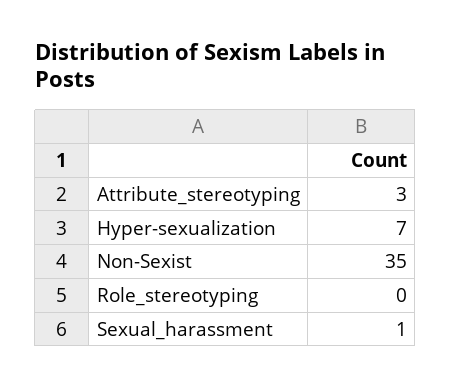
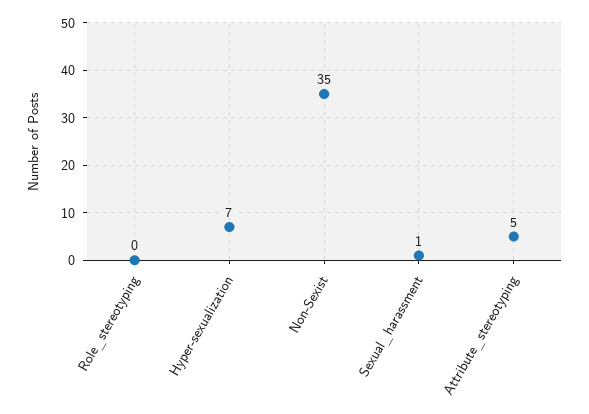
  {
-   "Attribute_stereotyping": 3,
+   "Attribute_stereotyping": 5,
    "Hyper-sexualization": 7,
    "Non-Sexist": 35,
    "Role_stereotyping": 0,
    "Sexual_harassment": 1
  }

